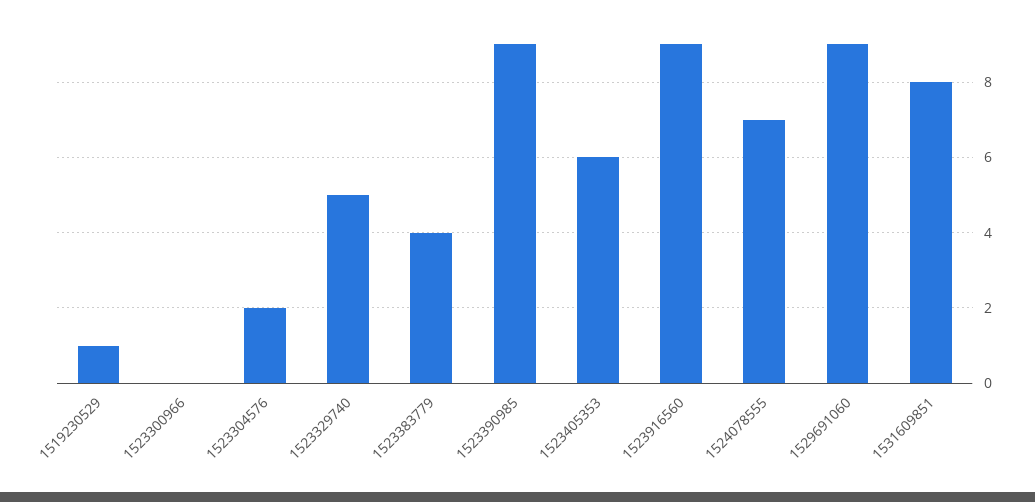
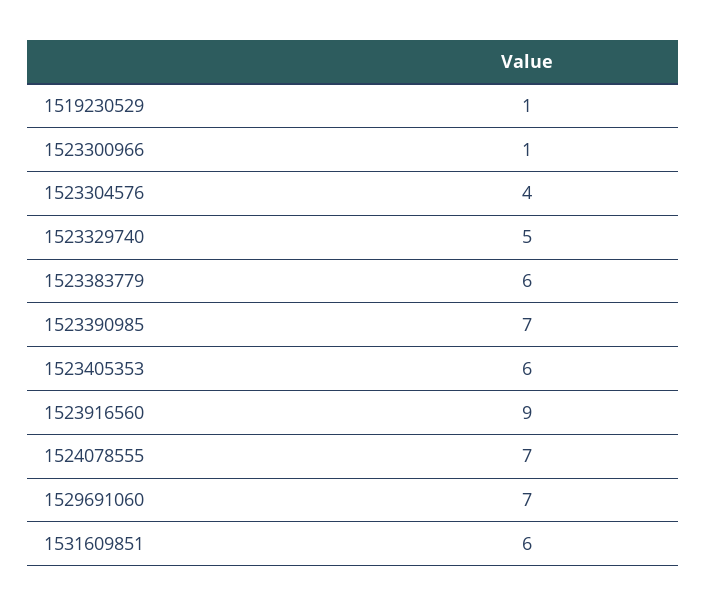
  {
    "1519230529": 1,
-   "1523300966": 0,
+   "1523300966": 1,
-   "1523304576": 2,
+   "1523304576": 4,
    "1523329740": 5,
-   "1523383779": 4,
+   "1523383779": 6,
-   "1523390985": 9,
+   "1523390985": 7,
    "1523405353": 6,
    "1523916560": 9,
    "1524078555": 7,
-   "1529691060": 9,
+   "1529691060": 7,
-   "1531609851": 8
+   "1531609851": 6
  }

